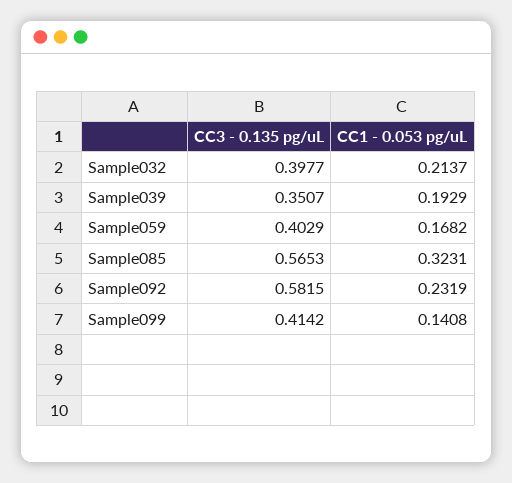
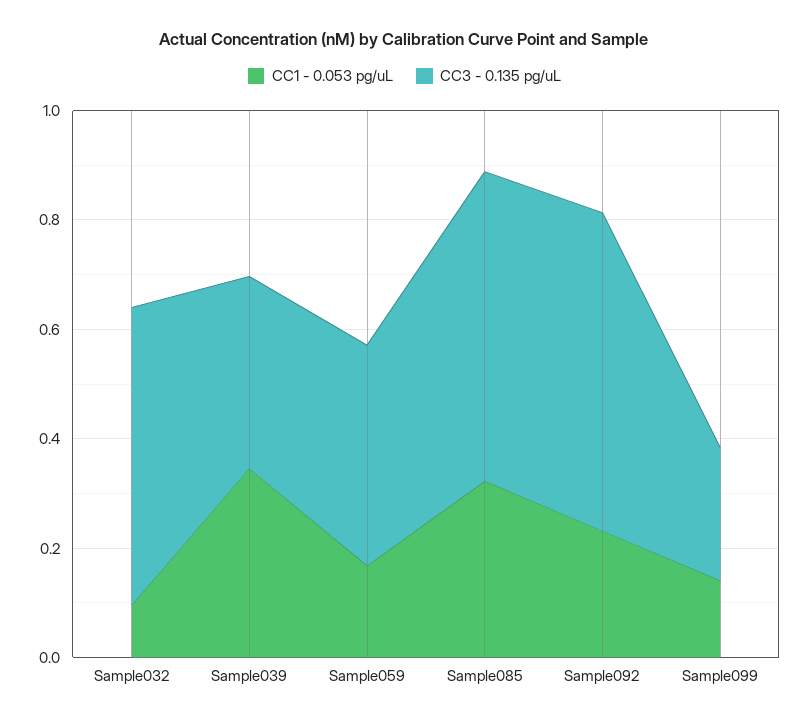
  {
    "CC3 - 0.135 pg/uL": {
-     "Sample032": 0.3977,
+     "Sample032": 0.55,
      "Sample039": 0.3507,
      "Sample059": 0.4029,
      "Sample085": 0.5653,
      "Sample092": 0.5815,
-     "Sample099": 0.4142
+     "Sample099": 0.25
    },
    "CC1 - 0.053 pg/uL": {
-     "Sample032": 0.2137,
+     "Sample032": 0.1,
-     "Sample039": 0.1929,
+     "Sample039": 0.35,
      "Sample059": 0.1682,
      "Sample085": 0.3231,
      "Sample092": 0.2319,
      "Sample099": 0.1408
    }
  }

